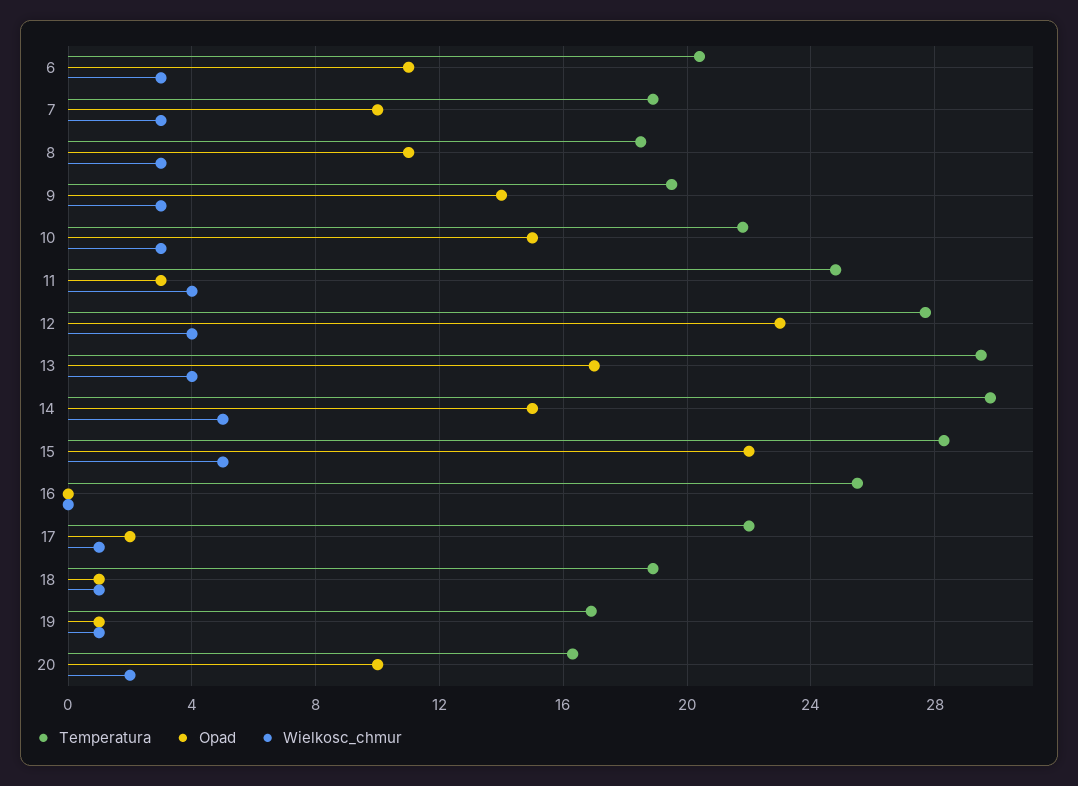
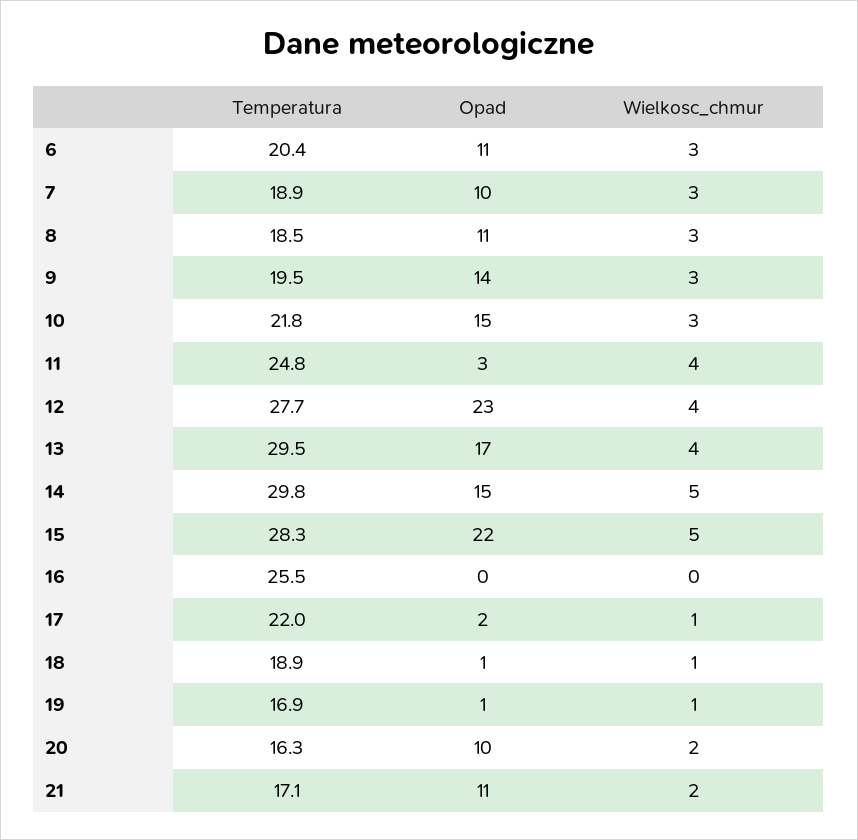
  {
    "Temperatura": {
      "6": 20.4,
      "7": 18.9,
      "8": 18.5,
      "9": 19.5,
      "10": 21.8,
      "11": 24.8,
      "12": 27.7,
      "13": 29.5,
      "14": 29.8,
      "15": 28.3,
      "16": 25.5,
      "17": 22,
      "18": 18.9,
      "19": 16.9,
-     "20": 16.3
+     "20": 16.3,
+     "21": 17.1
    },
    "Opad": {
      "6": 11,
      "7": 10,
      "8": 11,
      "9": 14,
      "10": 15,
      "11": 3,
      "12": 23,
      "13": 17,
      "14": 15,
      "15": 22,
      "16": 0,
      "17": 2,
      "18": 1,
      "19": 1,
-     "20": 10
+     "20": 10,
+     "21": 11
    },
    "Wielkosc_chmur": {
      "6": 3,
      "7": 3,
      "8": 3,
      "9": 3,
      "10": 3,
      "11": 4,
      "12": 4,
      "13": 4,
      "14": 5,
      "15": 5,
      "16": 0,
      "17": 1,
      "18": 1,
      "19": 1,
-     "20": 2
+     "20": 2,
+     "21": 2
    }
  }

